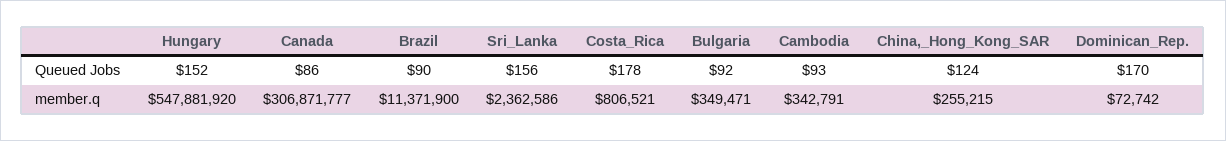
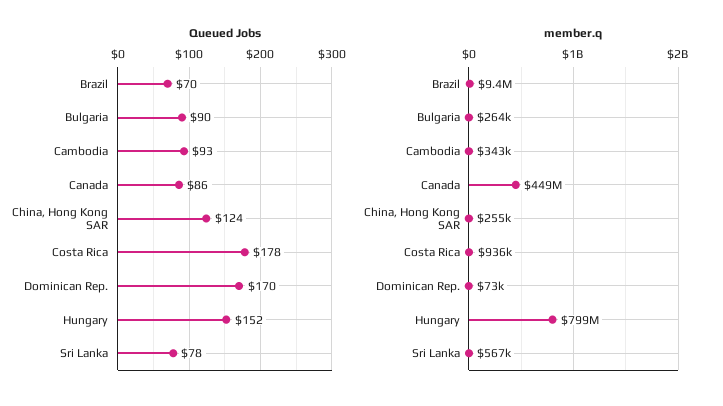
  {
    "Queued Jobs": {
      "Hungary": 152,
      "Canada": 86,
-     "Brazil": 90,
+     "Brazil": 70,
-     "Sri_Lanka": 156,
+     "Sri_Lanka": 78,
      "Costa_Rica": 178,
-     "Bulgaria": 92,
+     "Bulgaria": 90,
      "Cambodia": 93,
      "China,_Hong_Kong_SAR": 124,
      "Dominican_Rep.": 170
    },
    "member.q": {
-     "Hungary": 547881920,
+     "Hungary": 799000000,
-     "Canada": 306871777,
+     "Canada": 449000000,
-     "Brazil": 11371900,
+     "Brazil": 9400000,
-     "Sri_Lanka": 2362586,
+     "Sri_Lanka": 567000,
-     "Costa_Rica": 806521,
+     "Costa_Rica": 936000,
-     "Bulgaria": 349471,
+     "Bulgaria": 264000,
      "Cambodia": 342791,
      "China,_Hong_Kong_SAR": 255215,
      "Dominican_Rep.": 72742
    }
  }

